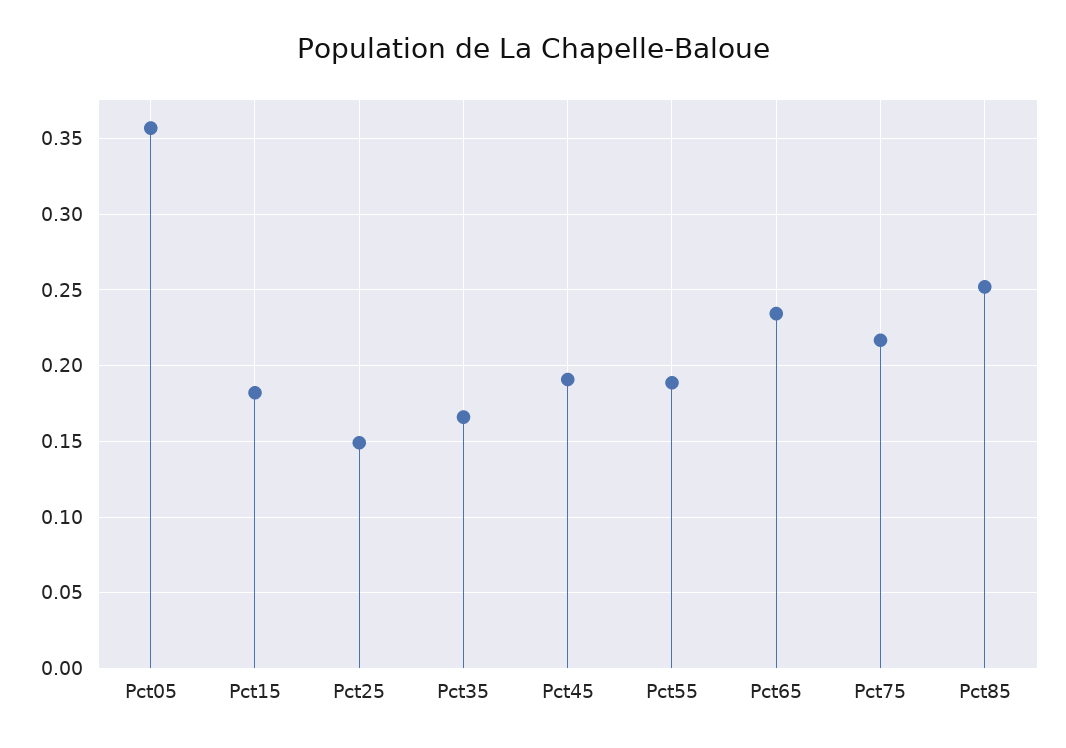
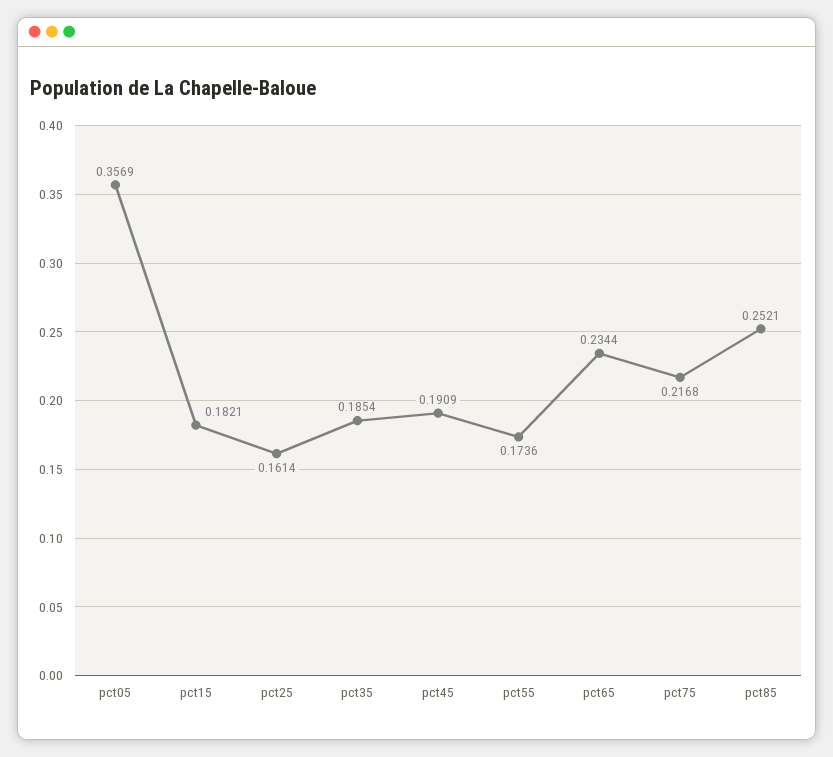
  {
    "Pct05": 0.3569,
    "Pct15": 0.1821,
-   "Pct25": 0.15,
+   "Pct25": 0.1614,
-   "Pct35": 0.165,
+   "Pct35": 0.1854,
    "Pct45": 0.1909,
-   "Pct55": 0.19,
+   "Pct55": 0.1736,
    "Pct65": 0.2344,
    "Pct75": 0.2168,
    "Pct85": 0.2521
  }

